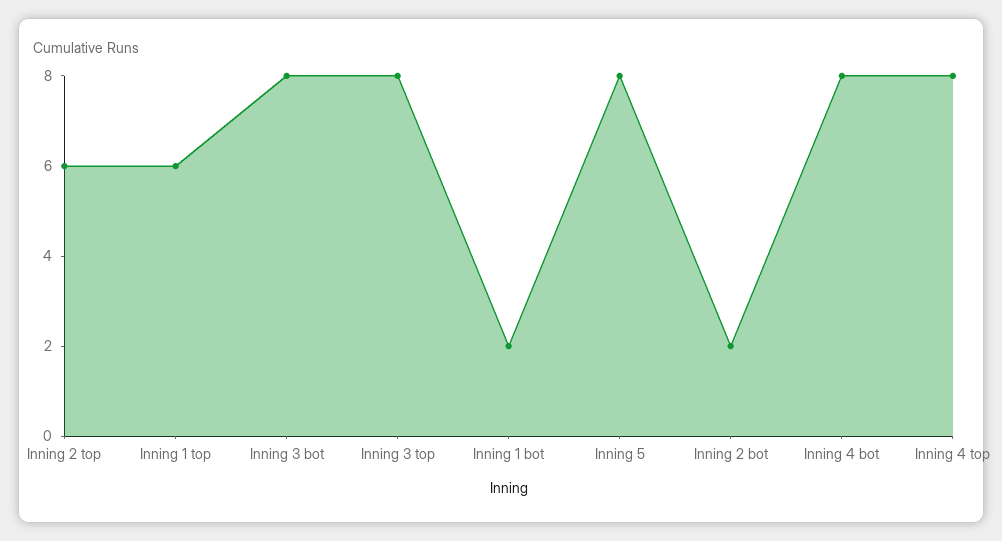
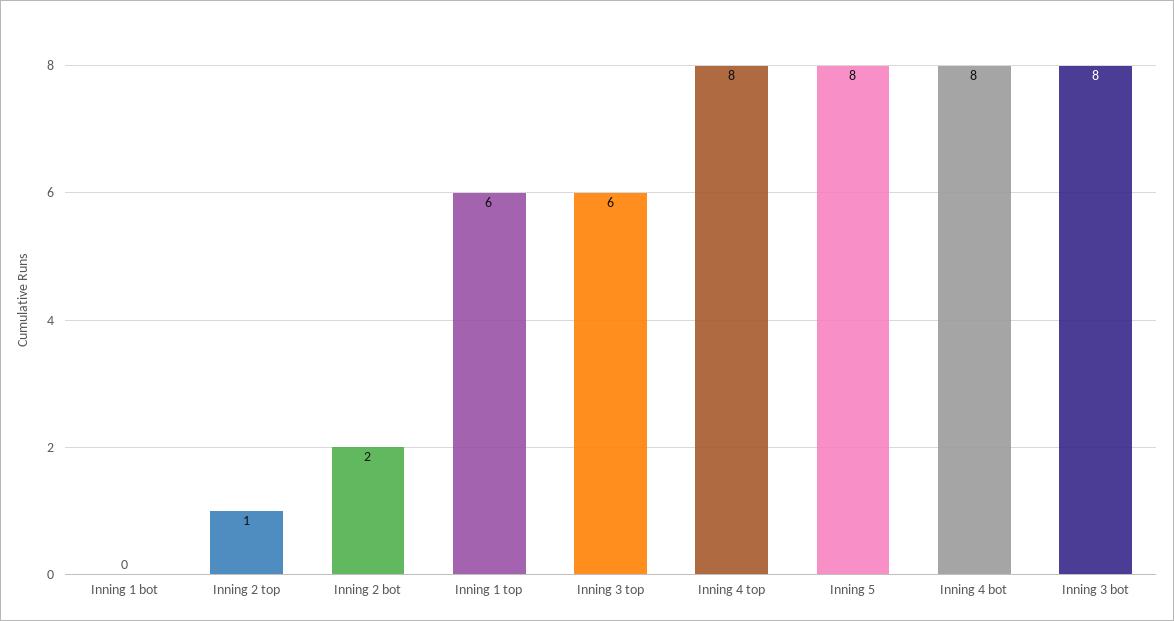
  {
-   "Inning 2 top": 6,
+   "Inning 2 top": 1,
    "Inning 1 top": 6,
    "Inning 3 bot": 8,
-   "Inning 3 top": 8,
+   "Inning 3 top": 6,
-   "Inning 1 bot": 2,
+   "Inning 1 bot": 0,
    "Inning 5": 8,
    "Inning 2 bot": 2,
    "Inning 4 bot": 8,
    "Inning 4 top": 8
  }

